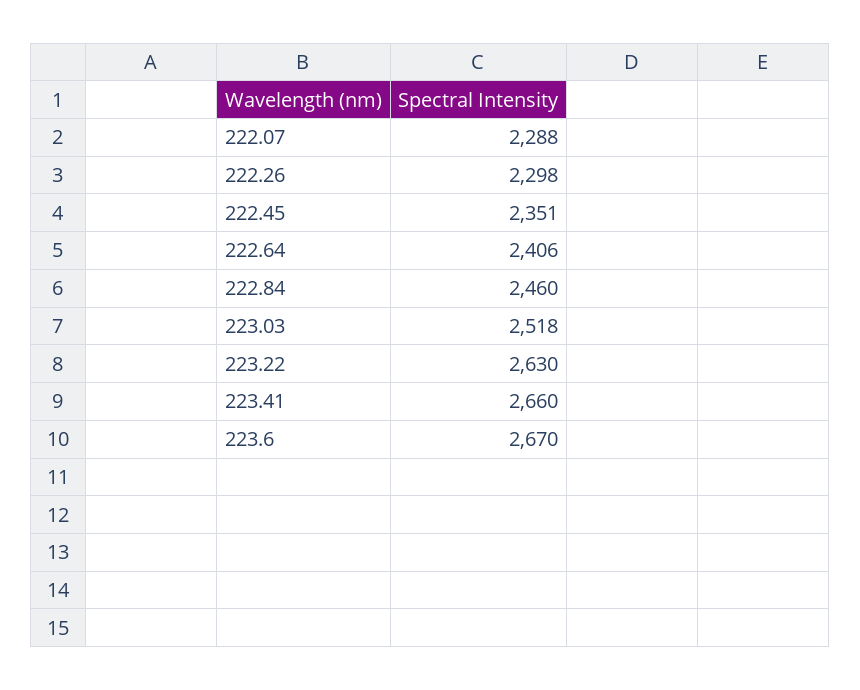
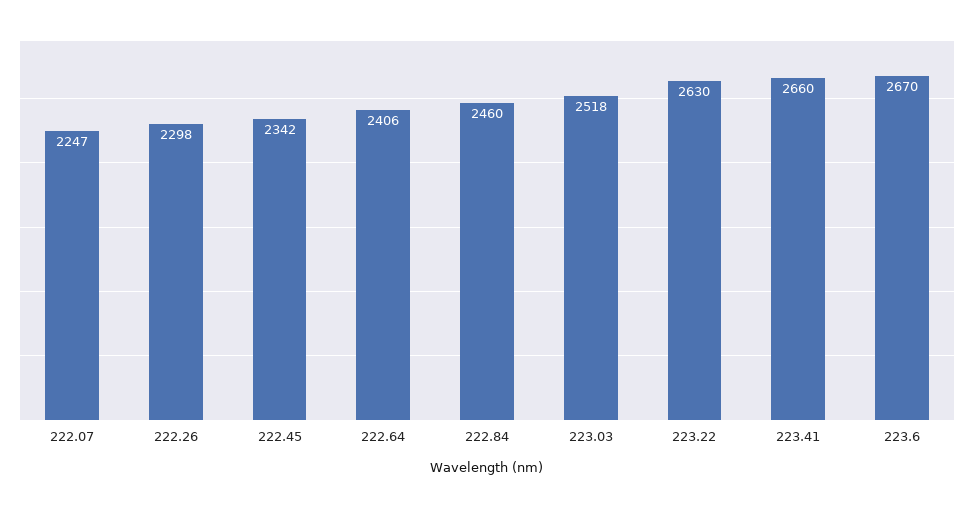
  {
-   "222.07": 2288,
+   "222.07": 2247,
    "222.26": 2298,
-   "222.45": 2351,
+   "222.45": 2342,
    "222.64": 2406,
    "222.84": 2460,
    "223.03": 2518,
    "223.22": 2630,
    "223.41": 2660,
    "223.6": 2670
  }

